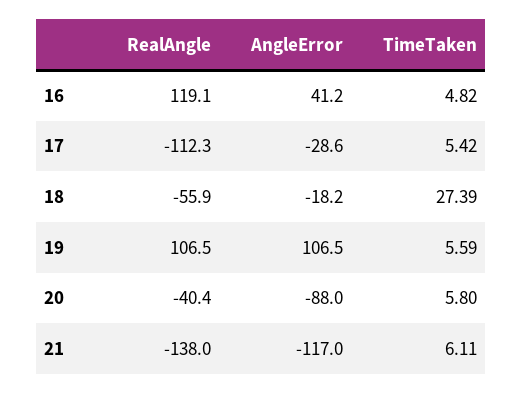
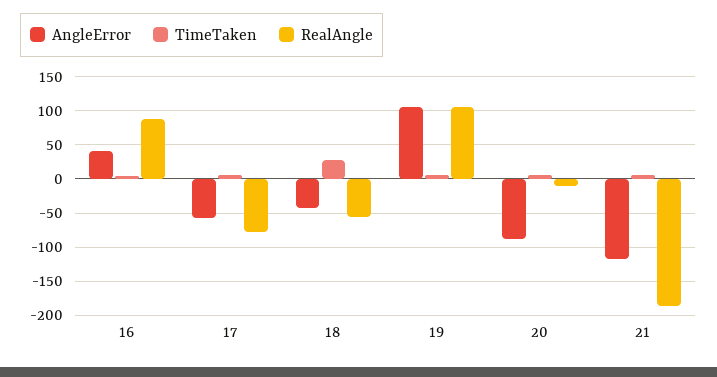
  {
    "RealAngle": {
-     "16": 119.1,
+     "16": 90,
-     "17": -112.3,
+     "17": -80,
      "18": -55.9,
      "19": 106.5,
-     "20": -40.4,
+     "20": -10,
-     "21": -138
+     "21": -190
    },
    "AngleError": {
      "16": 41.2,
-     "17": -28.6,
+     "17": -60,
-     "18": -18.2,
+     "18": -40,
      "19": 106.5,
      "20": -88,
      "21": -117
    },
    "TimeTaken": {
      "16": 4.82,
      "17": 5.42,
      "18": 27.39,
      "19": 5.59,
      "20": 5.8,
      "21": 6.11
    }
  }

